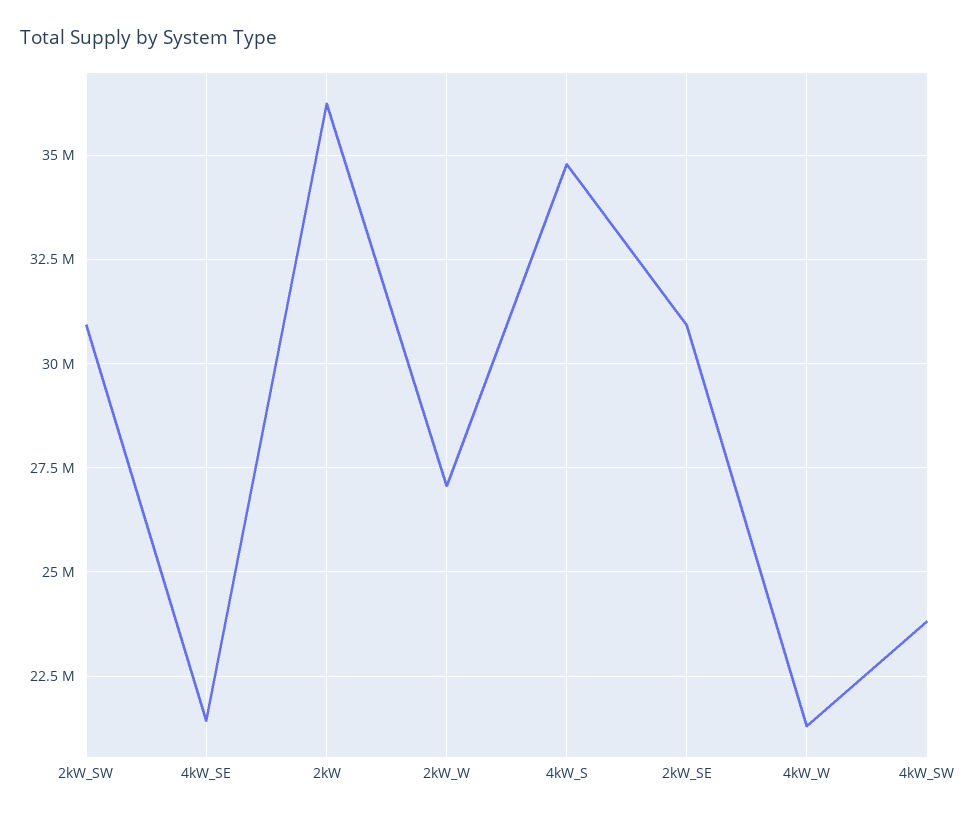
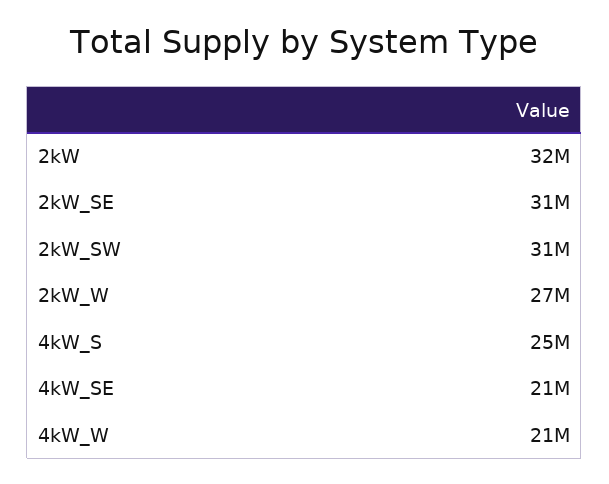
  {
    "2kW_SW": 31000000,
    "4kW_SE": 21000000,
-   "2kW": 36250000,
+   "2kW": 32000000,
    "2kW_W": 27000000,
-   "4kW_S": 34750000,
+   "4kW_S": 25000000,
    "2kW_SE": 31000000,
-   "4kW_W": 21000000,
+   "4kW_W": 21000000
-   "4kW_SW": 23750000
  }

